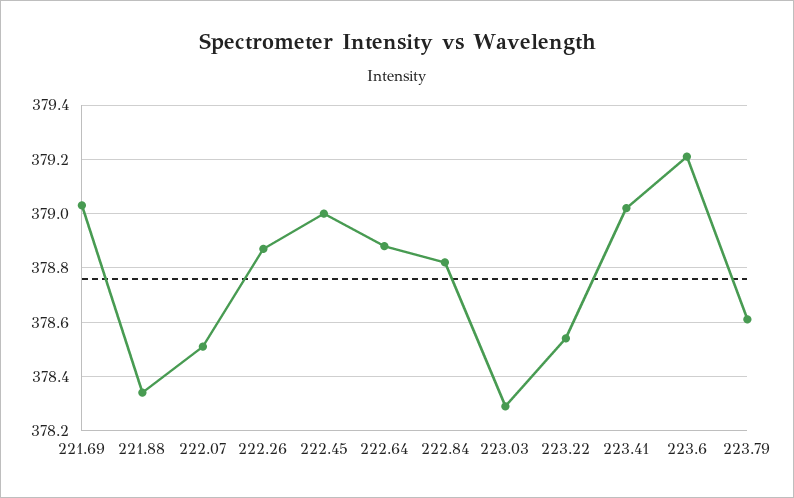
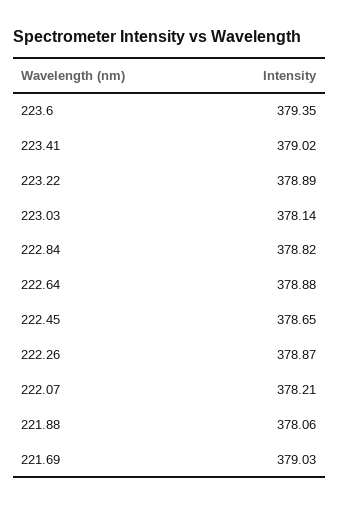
  {
    "221.69": 379.03,
-   "221.88": 378.35,
+   "221.88": 378.06,
-   "222.07": 378.5,
+   "222.07": 378.21,
    "222.26": 378.87,
-   "222.45": 379,
+   "222.45": 378.65,
    "222.64": 378.88,
    "222.84": 378.82,
-   "223.03": 378.3,
+   "223.03": 378.14,
-   "223.22": 378.55,
+   "223.22": 378.89,
    "223.41": 379.02,
-   "223.6": 379.2,
+   "223.6": 379.35
-   "223.79": 378.6
  }

